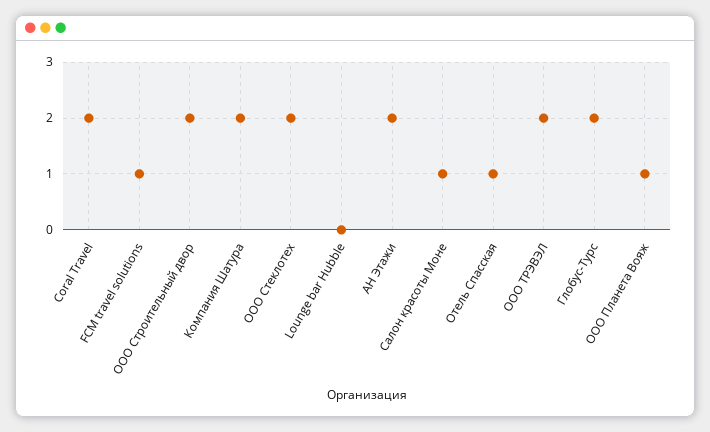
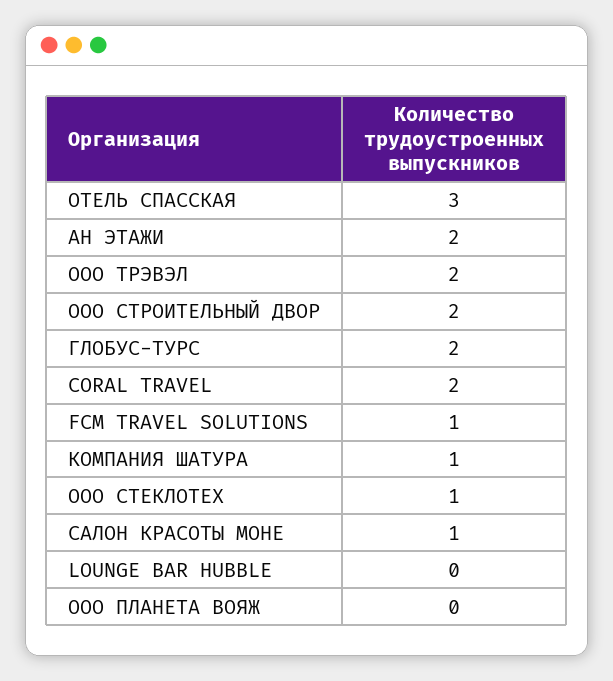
  {
    "Coral Travel": 2,
    "FCM travel solutions": 1,
    "ООО Строительный двор": 2,
-   "Компания Шатура": 2,
+   "Компания Шатура": 1,
-   "ООО Стеклотех": 2,
+   "ООО Стеклотех": 1,
    "Lounge bar Hubble": 0,
    "АН Этажи": 2,
    "Салон красоты Моне": 1,
-   "Отель Спасская": 1,
+   "Отель Спасская": 3,
    "ООО ТРЭВЭЛ": 2,
    "Глобус-Турс": 2,
-   "ООО Планета Вояж": 1
+   "ООО Планета Вояж": 0
  }

